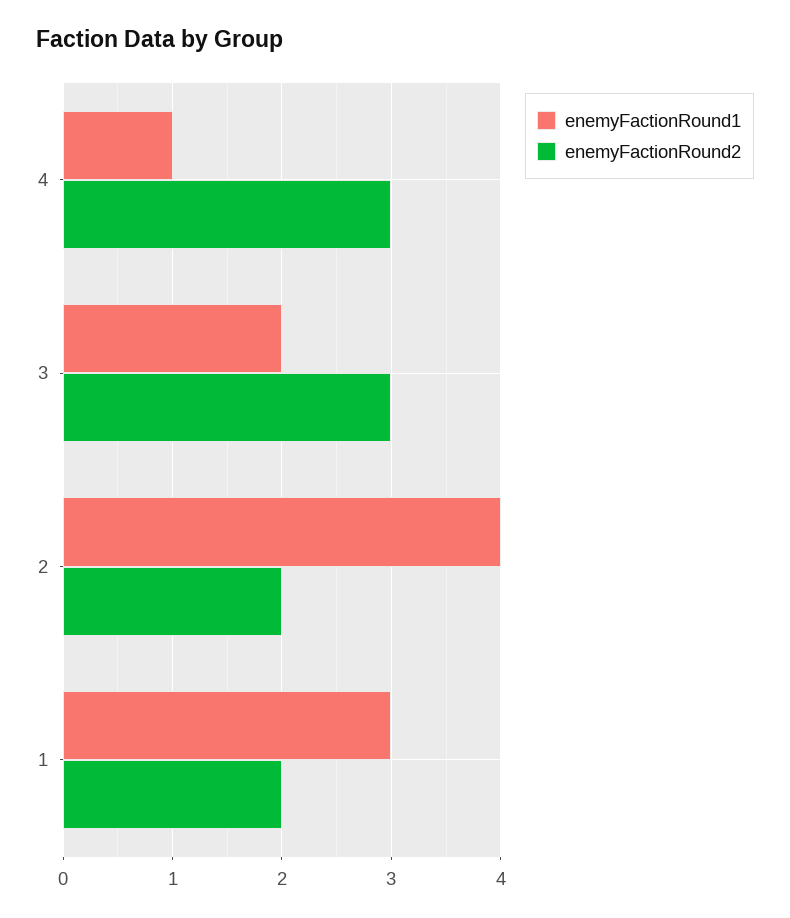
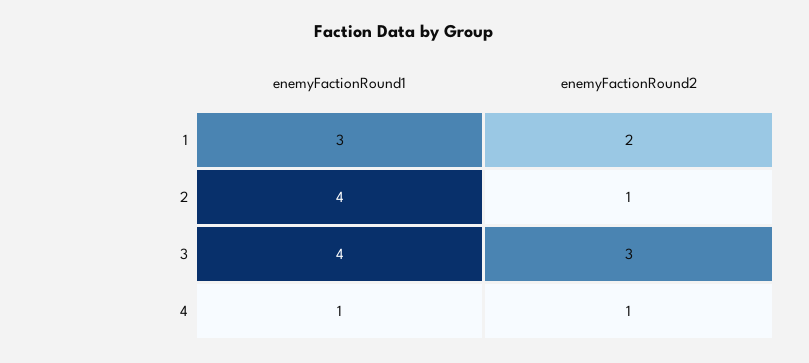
  {
    "enemyFactionRound1": {
      "4": 1,
-     "3": 2,
+     "3": 4,
      "2": 4,
      "1": 3
    },
    "enemyFactionRound2": {
-     "4": 3,
+     "4": 1,
      "3": 3,
-     "2": 2,
+     "2": 1,
      "1": 2
    }
  }

